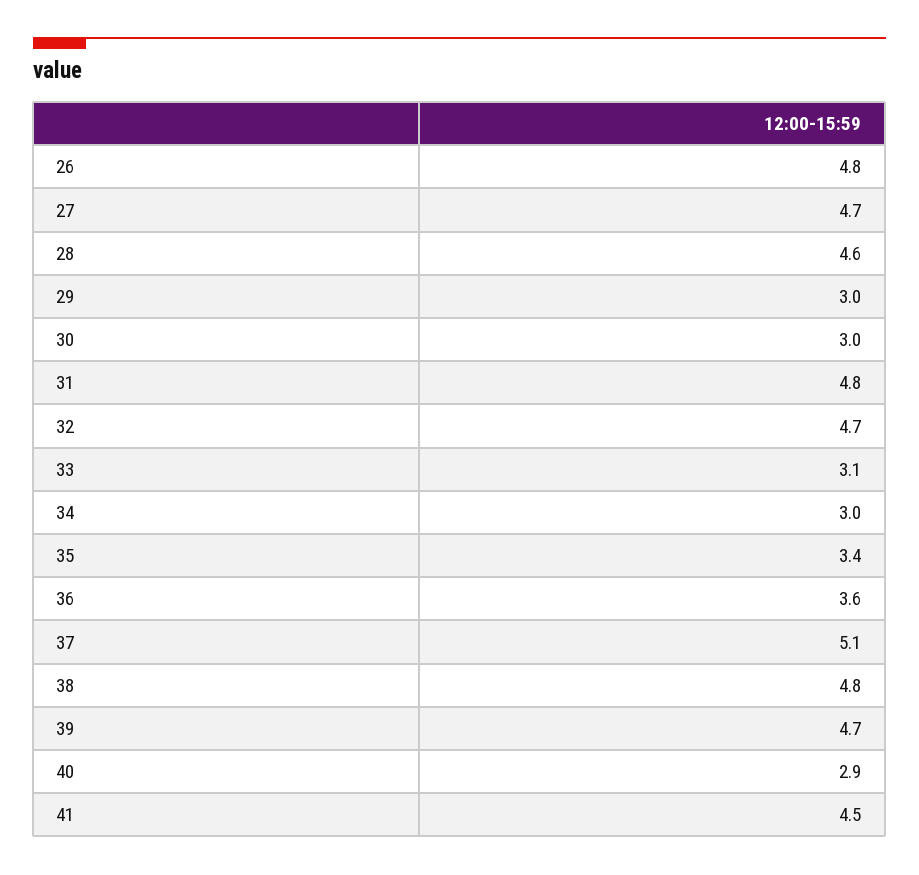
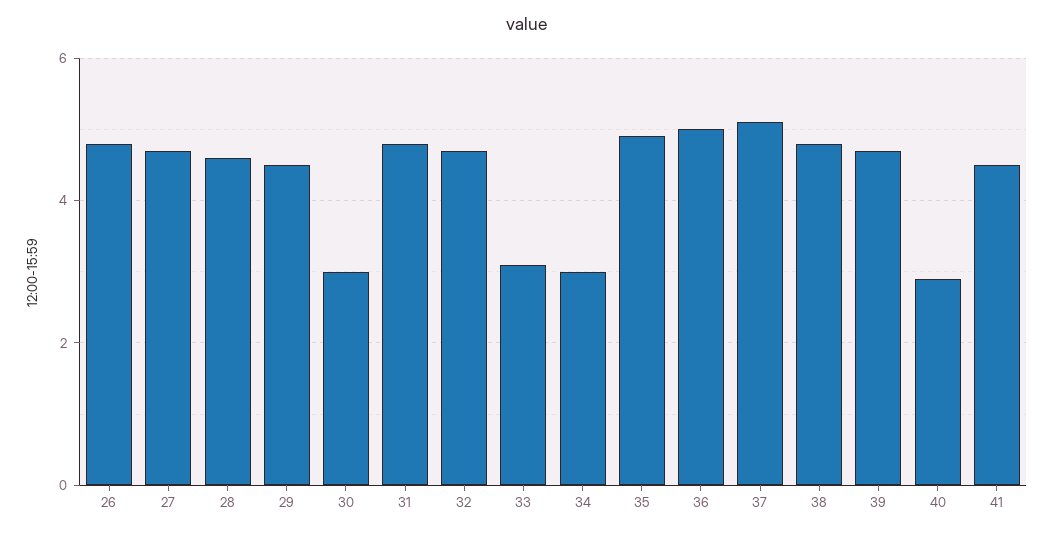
  {
    "26": 4.8,
    "27": 4.7,
    "28": 4.6,
-   "29": 3,
+   "29": 4.5,
    "30": 3,
    "31": 4.8,
    "32": 4.7,
    "33": 3.1,
    "34": 3,
-   "35": 3.4,
+   "35": 5,
-   "36": 3.6,
+   "36": 5,
    "37": 5.1,
    "38": 4.8,
    "39": 4.7,
    "40": 2.9,
    "41": 4.5
  }

